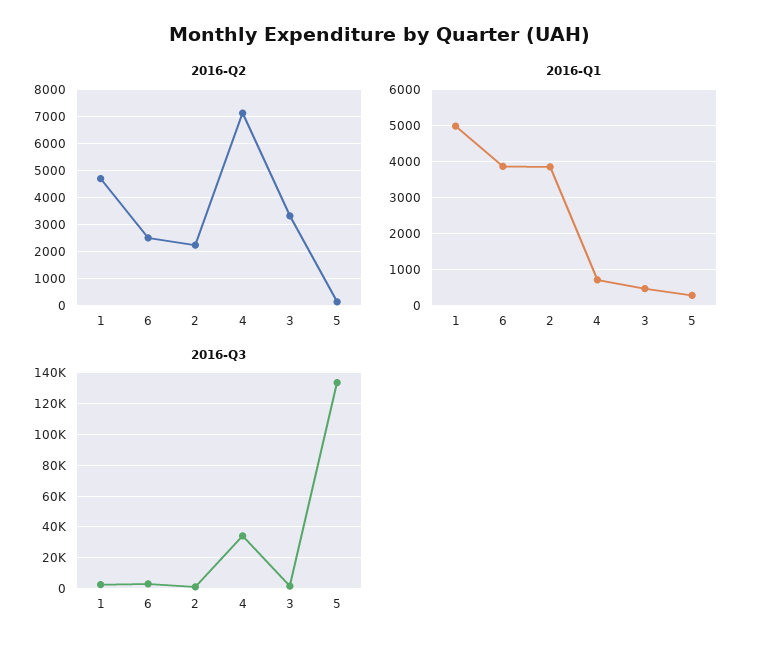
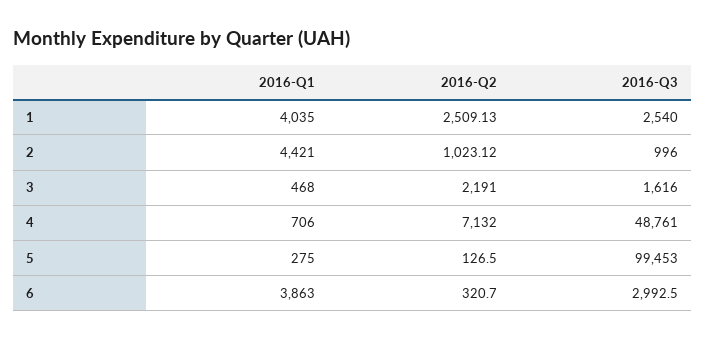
  {
    "2016-Q2": {
-     "1": 4750,
+     "1": 2509.13,
-     "6": 2500,
+     "6": 320.7,
-     "2": 2250,
+     "2": 1023.12,
      "4": 7132,
-     "3": 3250,
+     "3": 2191,
      "5": 126.5
    },
    "2016-Q1": {
-     "1": 5000,
+     "1": 4035,
      "6": 3863,
-     "2": 3800,
+     "2": 4421,
      "4": 706,
      "3": 468,
      "5": 275
    },
    "2016-Q3": {
      "1": 2540,
      "6": 2992.5,
      "2": 996,
-     "4": 35000,
+     "4": 48761,
      "3": 1616,
-     "5": 135000
+     "5": 99453
    }
  }

